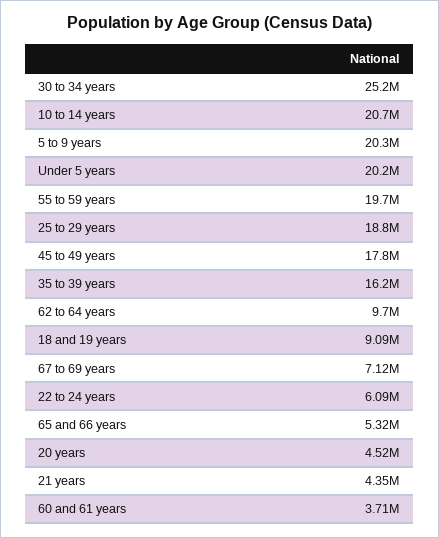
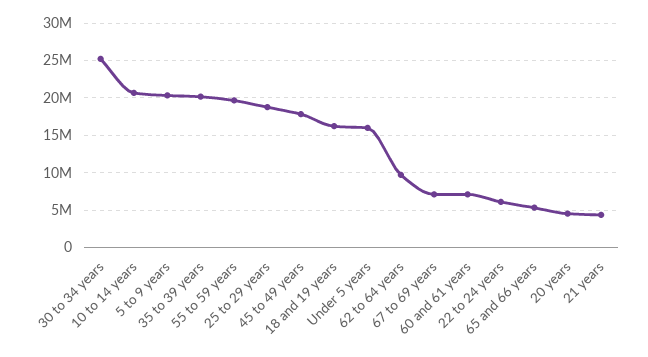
  {
    "30 to 34 years": 25200000,
    "10 to 14 years": 20700000,
    "5 to 9 years": 20300000,
-   "Under 5 years": 20200000,
+   "Under 5 years": 16000000,
    "55 to 59 years": 19700000,
    "25 to 29 years": 18800000,
    "45 to 49 years": 17800000,
-   "35 to 39 years": 16200000,
+   "35 to 39 years": 20000000,
    "62 to 64 years": 9700000,
-   "18 and 19 years": 9090000,
+   "18 and 19 years": 16000000,
    "67 to 69 years": 7120000,
    "22 to 24 years": 6090000,
    "65 and 66 years": 5320000,
    "20 years": 4520000,
    "21 years": 4350000,
-   "60 and 61 years": 3710000
+   "60 and 61 years": 7000000
  }

